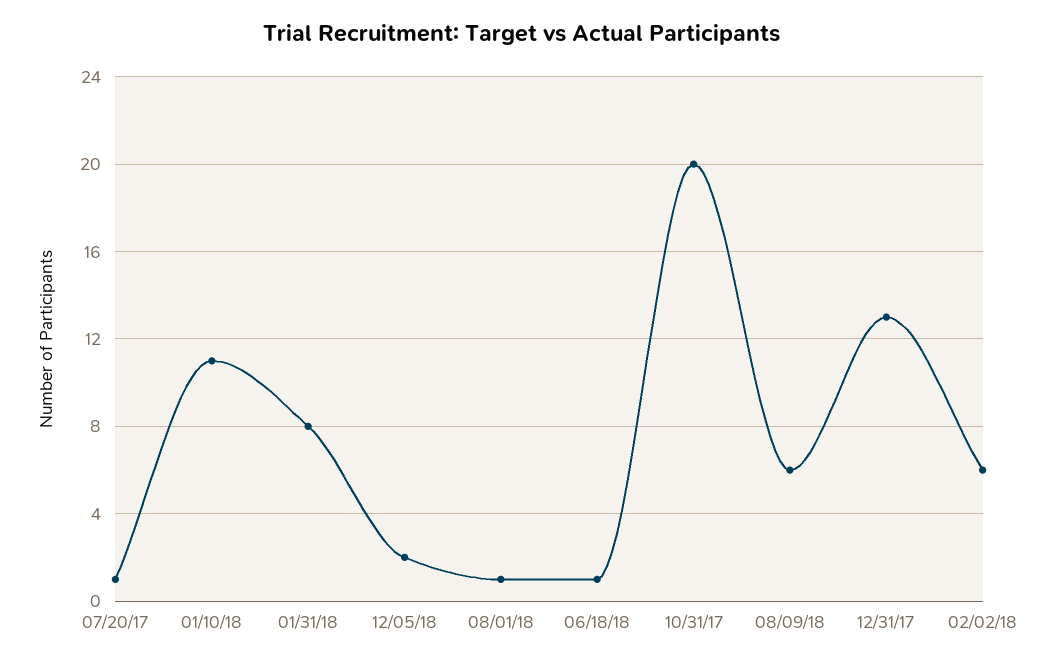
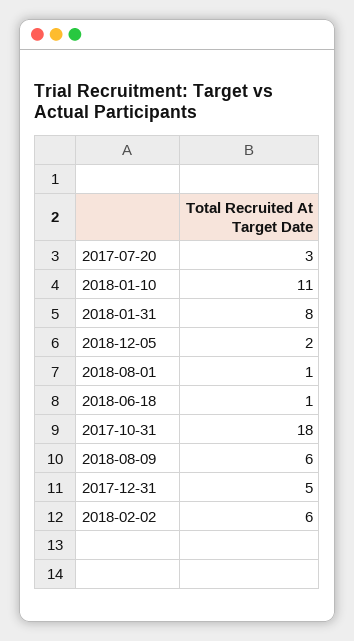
  {
-   "07/20/17": 1,
+   "07/20/17": 3,
    "01/10/18": 11,
    "01/31/18": 8,
    "12/05/18": 2,
    "08/01/18": 1,
    "06/18/18": 1,
-   "10/31/17": 20,
+   "10/31/17": 18,
    "08/09/18": 6,
-   "12/31/17": 13,
+   "12/31/17": 5,
    "02/02/18": 6
  }

